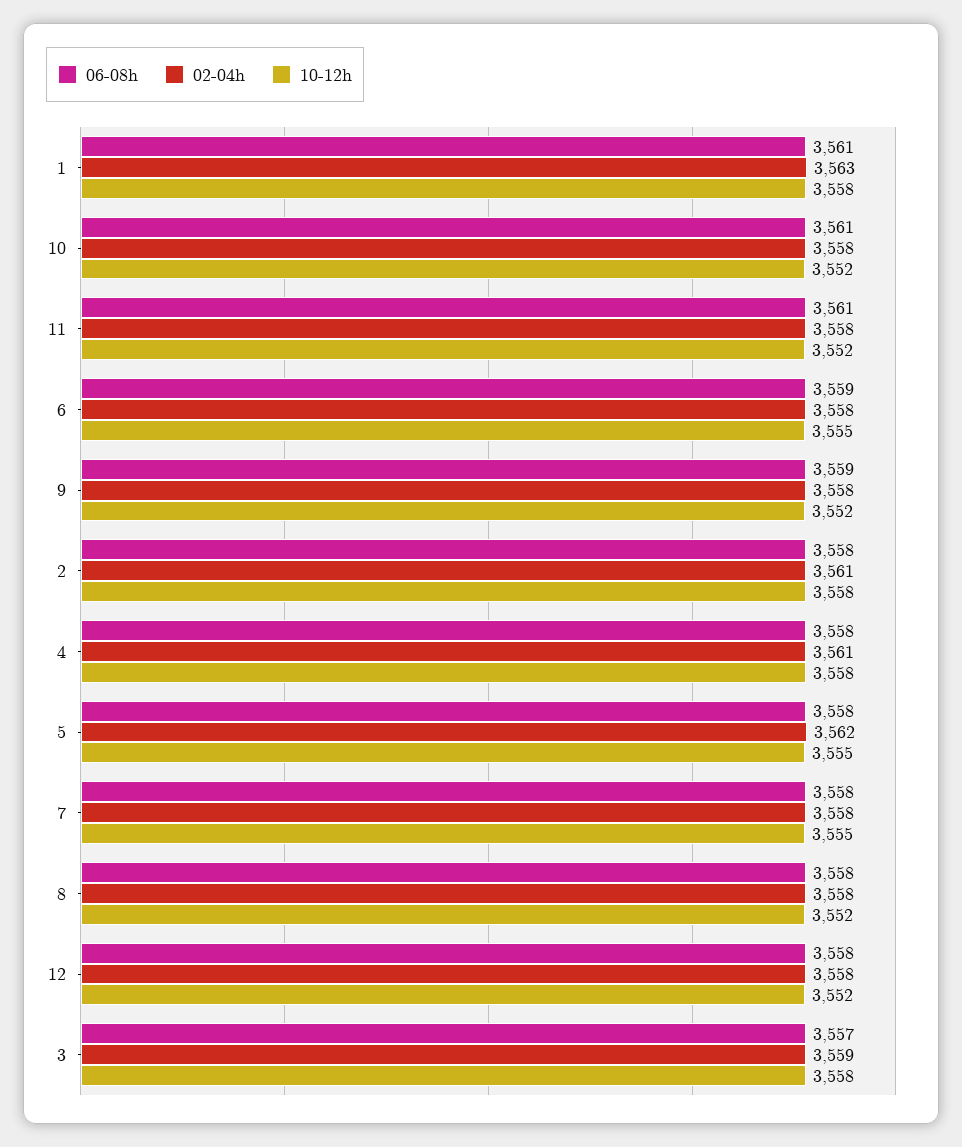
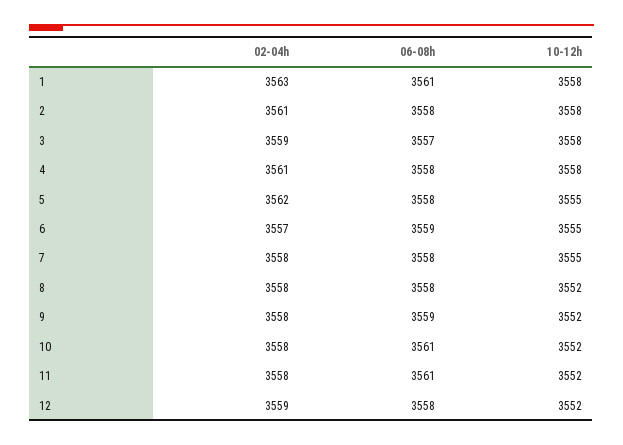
  {
    "06-08h": {
      "1": 3561,
      "10": 3561,
      "11": 3561,
      "6": 3559,
      "9": 3559,
      "2": 3558,
      "4": 3558,
      "5": 3558,
      "7": 3558,
      "8": 3558,
      "12": 3558,
      "3": 3557
    },
    "02-04h": {
      "1": 3563,
      "10": 3558,
      "11": 3558,
-     "6": 3558,
+     "6": 3557,
      "9": 3558,
      "2": 3561,
      "4": 3561,
      "5": 3562,
      "7": 3558,
      "8": 3558,
-     "12": 3558,
+     "12": 3559,
      "3": 3559
    },
    "10-12h": {
      "1": 3558,
      "10": 3552,
      "11": 3552,
      "6": 3555,
      "9": 3552,
      "2": 3558,
      "4": 3558,
      "5": 3555,
      "7": 3555,
      "8": 3552,
      "12": 3552,
      "3": 3558
    }
  }

